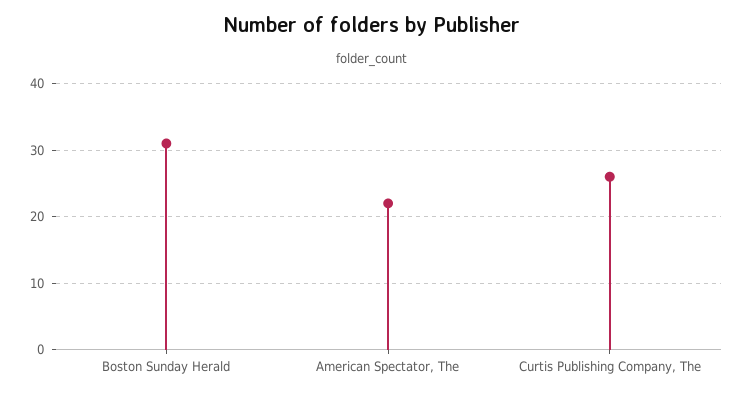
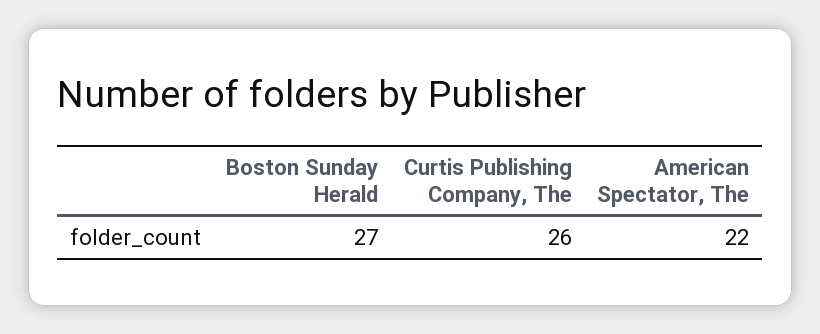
  {
-   "Boston Sunday Herald": 31,
+   "Boston Sunday Herald": 27,
    "American Spectator, The": 22,
    "Curtis Publishing Company, The": 26
  }

